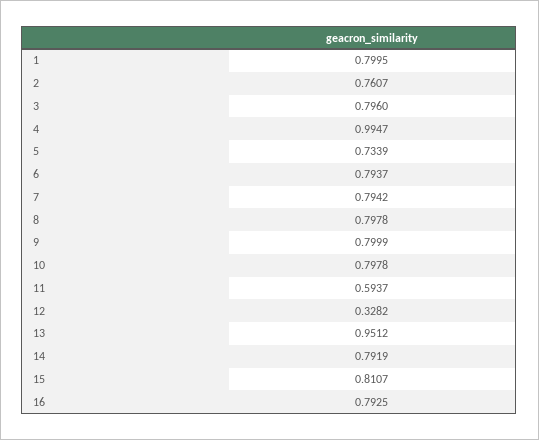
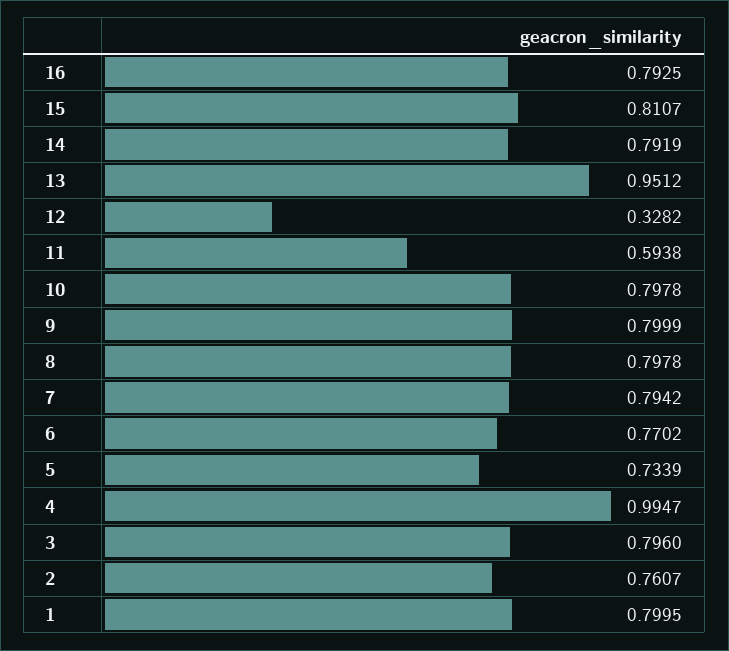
  {
    "1": 0.7995,
    "2": 0.7607,
    "3": 0.796,
    "4": 0.9947,
    "5": 0.7339,
-   "6": 0.7937,
+   "6": 0.7702,
    "7": 0.7942,
    "8": 0.7978,
    "9": 0.7999,
    "10": 0.7978,
-   "11": 0.5937,
+   "11": 0.5938,
    "12": 0.3282,
    "13": 0.9512,
    "14": 0.7919,
    "15": 0.8107,
    "16": 0.7925
  }

